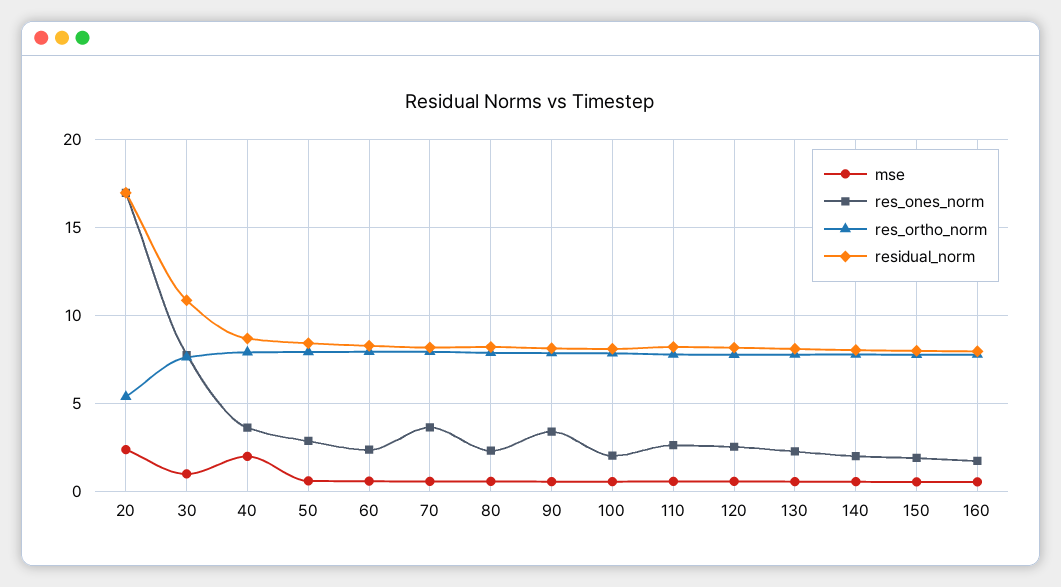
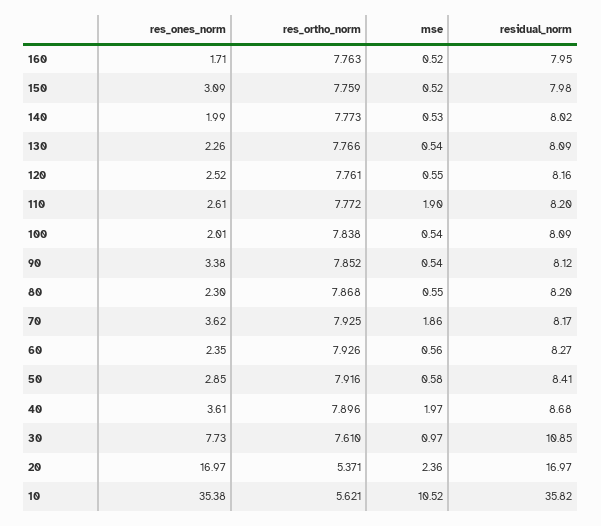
  {
    "mse": {
      "20": 2.36,
      "30": 0.97,
      "40": 1.97,
      "50": 0.58,
      "60": 0.56,
-     "70": 0.5,
+     "70": 1.86,
      "80": 0.55,
      "90": 0.54,
      "100": 0.54,
-     "110": 0.5,
+     "110": 1.9,
      "120": 0.55,
      "130": 0.54,
      "140": 0.53,
      "150": 0.52,
-     "160": 0.52
+     "160": 0.52,
+     "10": 10.52
    },
    "res_ones_norm": {
      "20": 16.97,
      "30": 7.73,
      "40": 3.61,
      "50": 2.85,
      "60": 2.35,
      "70": 3.62,
      "80": 2.3,
      "90": 3.38,
      "100": 2.01,
      "110": 2.61,
      "120": 2.52,
      "130": 2.26,
      "140": 1.99,
-     "150": 2,
+     "150": 3.09,
-     "160": 1.71
+     "160": 1.71,
+     "10": 35.38
    },
    "res_ortho_norm": {
      "20": 5.371,
      "30": 7.61,
      "40": 7.896,
      "50": 7.916,
      "60": 7.926,
      "70": 7.925,
      "80": 7.868,
      "90": 7.852,
      "100": 7.838,
      "110": 7.772,
      "120": 7.761,
      "130": 7.766,
      "140": 7.773,
      "150": 7.759,
-     "160": 7.763
+     "160": 7.763,
+     "10": 5.621
    },
    "residual_norm": {
      "20": 16.97,
      "30": 10.85,
      "40": 8.68,
      "50": 8.41,
      "60": 8.27,
      "70": 8.17,
      "80": 8.2,
      "90": 8.12,
      "100": 8.09,
      "110": 8.2,
      "120": 8.16,
      "130": 8.09,
      "140": 8.02,
      "150": 7.98,
-     "160": 7.95
+     "160": 7.95,
+     "10": 35.82
    }
  }

